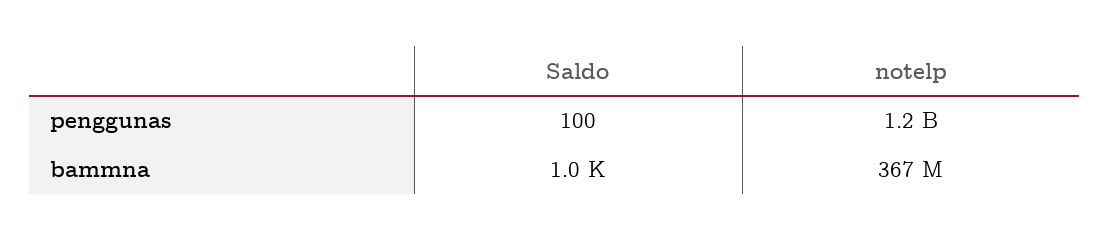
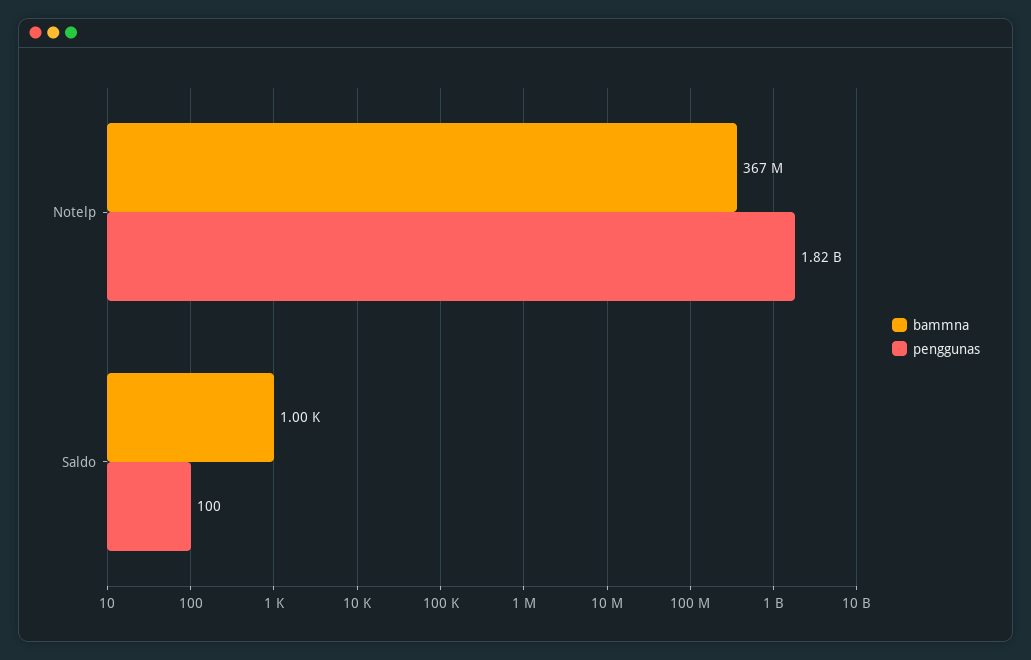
  {
    "penggunas": {
      "Saldo": 100,
-     "notelp": 1200000000
+     "notelp": 1820000000
    },
    "bammna": {
      "Saldo": 1000,
      "notelp": 367000000
    }
  }

